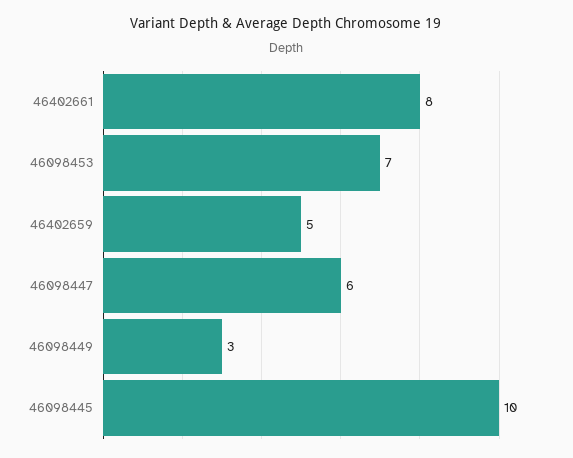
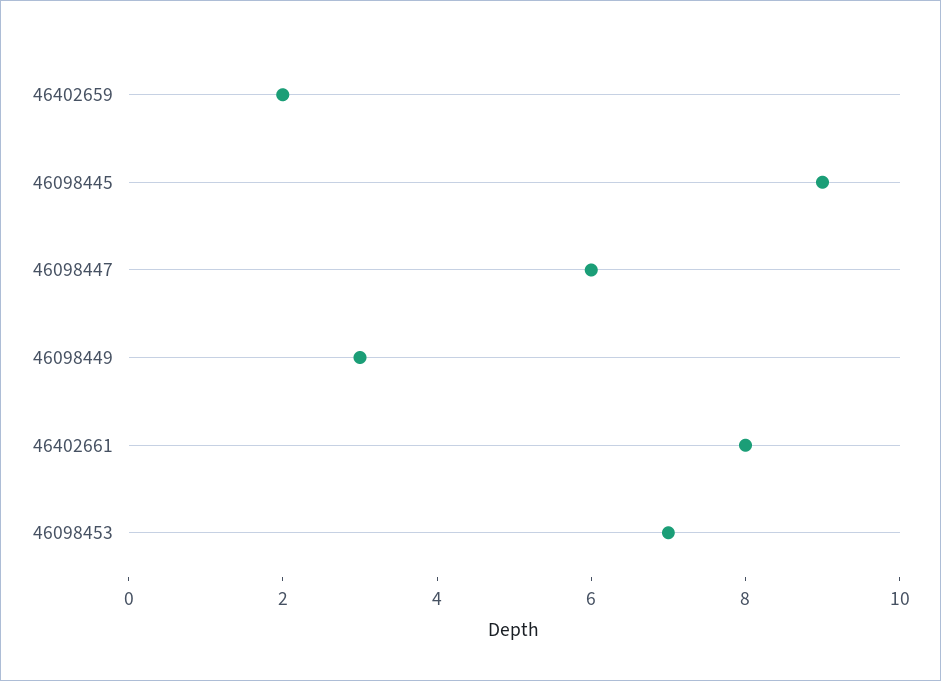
  {
    "46402661": 8,
    "46098453": 7,
-   "46402659": 5,
+   "46402659": 2,
    "46098447": 6,
    "46098449": 3,
-   "46098445": 10
+   "46098445": 9
  }

